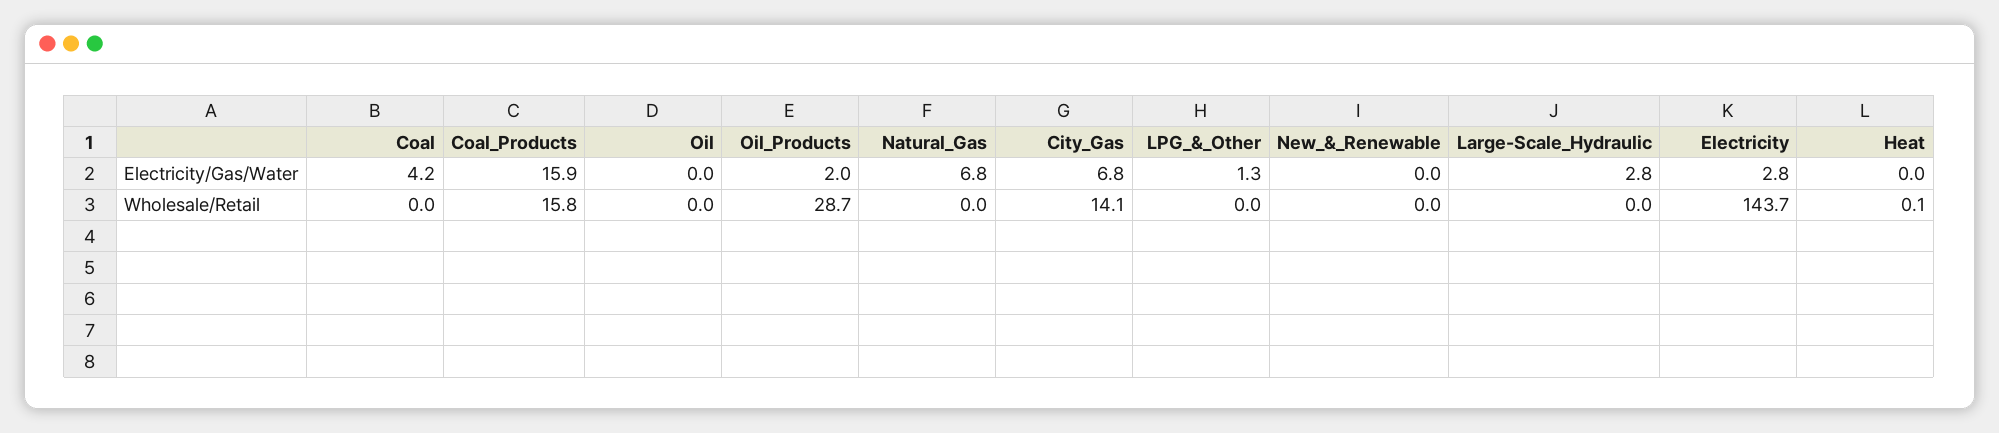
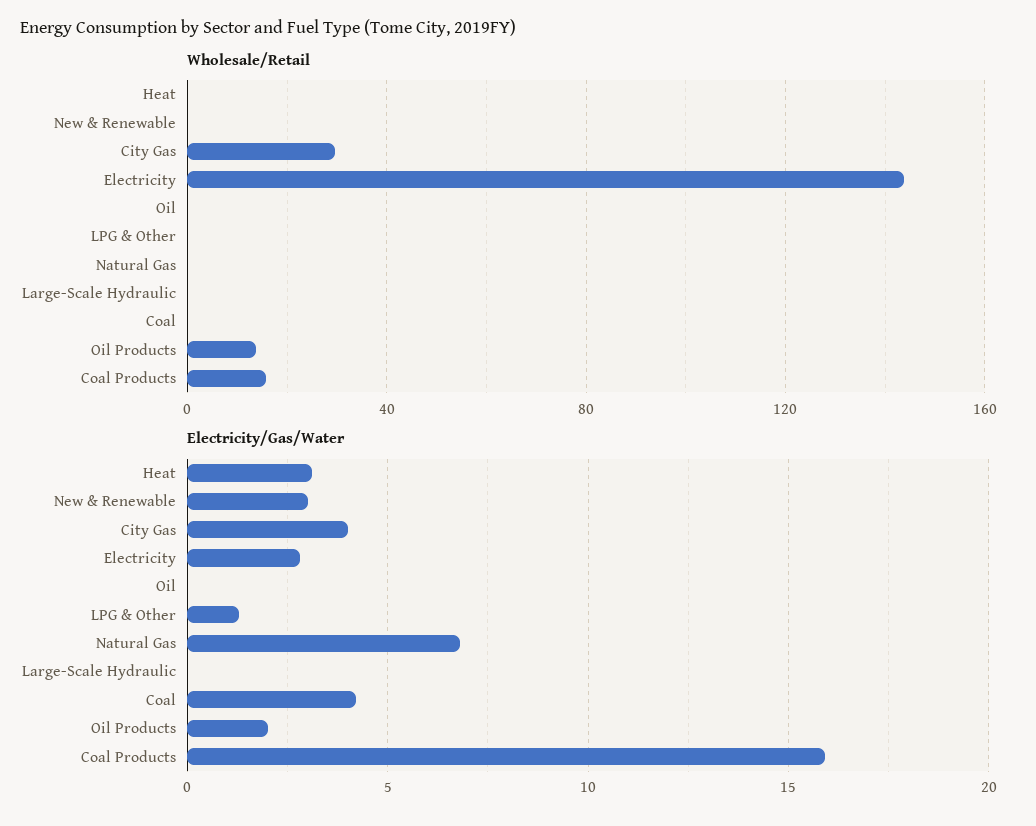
  {
    "Electricity/Gas/Water": {
      "Coal": 4.2,
      "Coal_Products": 15.9,
      "Oil": 0,
      "Oil_Products": 2,
      "Natural_Gas": 6.8,
-     "City_Gas": 6.8,
+     "City_Gas": 4,
      "LPG_&_Other": 1.3,
-     "New_&_Renewable": 0,
+     "New_&_Renewable": 3,
-     "Large-Scale_Hydraulic": 2.8,
+     "Large-Scale_Hydraulic": 0,
      "Electricity": 2.8,
-     "Heat": 0
+     "Heat": 3
    },
    "Wholesale/Retail": {
      "Coal": 0,
      "Coal_Products": 15.8,
      "Oil": 0,
-     "Oil_Products": 28.7,
+     "Oil_Products": 15,
      "Natural_Gas": 0,
-     "City_Gas": 14.1,
+     "City_Gas": 30,
      "LPG_&_Other": 0,
      "New_&_Renewable": 0,
      "Large-Scale_Hydraulic": 0,
      "Electricity": 143.7,
      "Heat": 0.1
    }
  }

